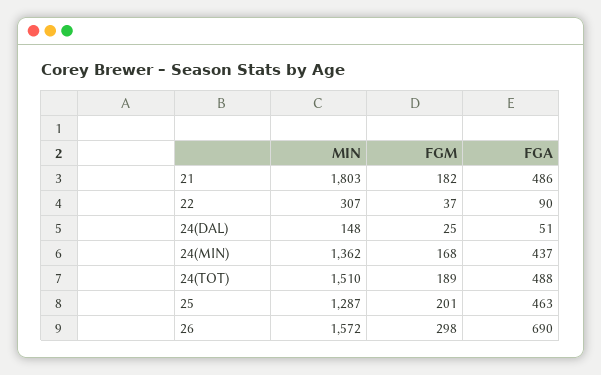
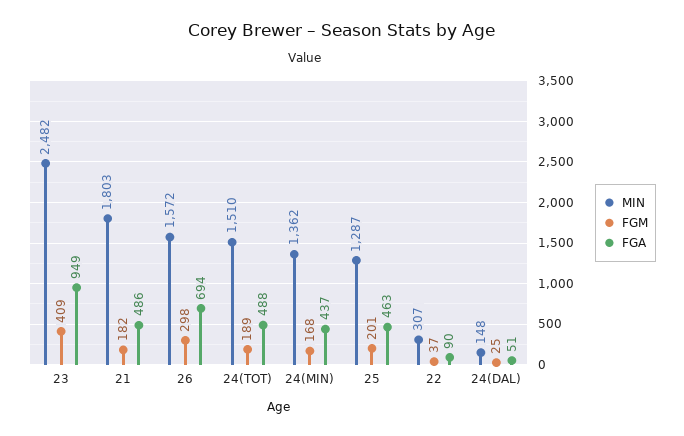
  {
    "MIN": {
      "21": 1803,
      "22": 307,
      "24(DAL)": 148,
      "24(MIN)": 1362,
      "24(TOT)": 1510,
      "25": 1287,
-     "26": 1572
+     "26": 1572,
+     "23": 2482
    },
    "FGM": {
      "21": 182,
      "22": 37,
      "24(DAL)": 25,
      "24(MIN)": 168,
      "24(TOT)": 189,
      "25": 201,
-     "26": 298
+     "26": 298,
+     "23": 409
    },
    "FGA": {
      "21": 486,
      "22": 90,
      "24(DAL)": 51,
      "24(MIN)": 437,
      "24(TOT)": 488,
      "25": 463,
-     "26": 690
+     "26": 694,
+     "23": 949
    }
  }

